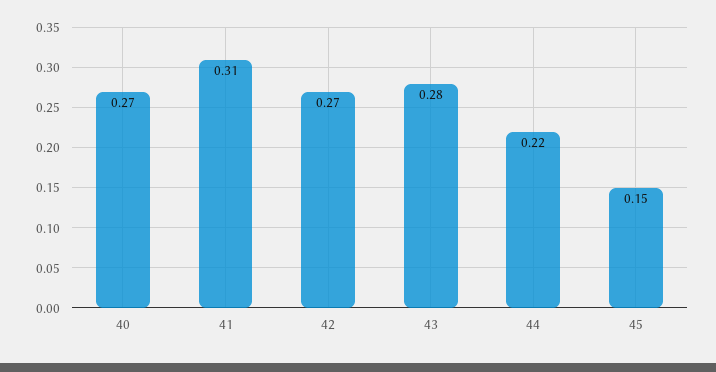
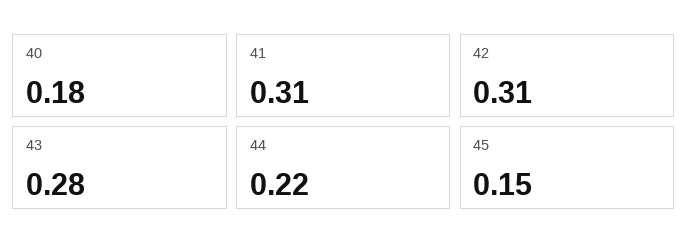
  {
-   "40": 0.27,
+   "40": 0.18,
    "41": 0.31,
-   "42": 0.27,
+   "42": 0.31,
    "43": 0.28,
    "44": 0.22,
    "45": 0.15
  }

